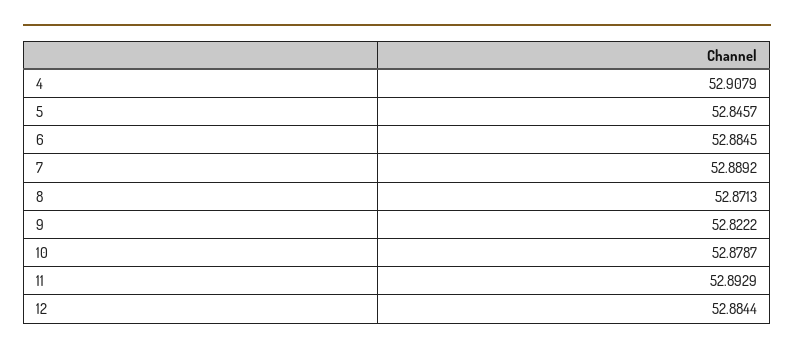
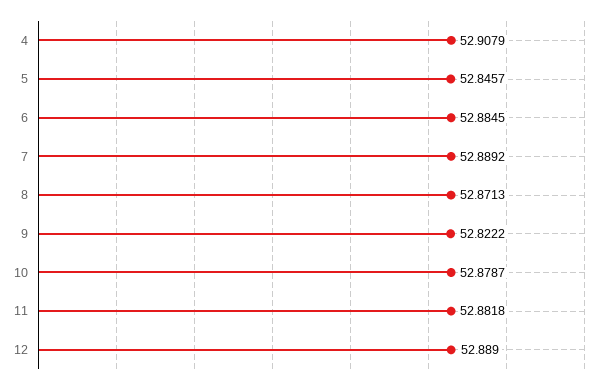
  {
    "4": 52.9079,
    "5": 52.8457,
    "6": 52.8845,
    "7": 52.8892,
    "8": 52.8713,
    "9": 52.8222,
    "10": 52.8787,
-   "11": 52.8929,
+   "11": 52.8818,
-   "12": 52.8844
+   "12": 52.889
  }

